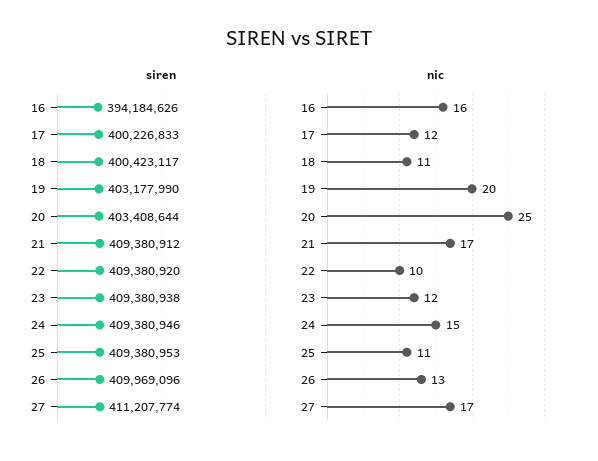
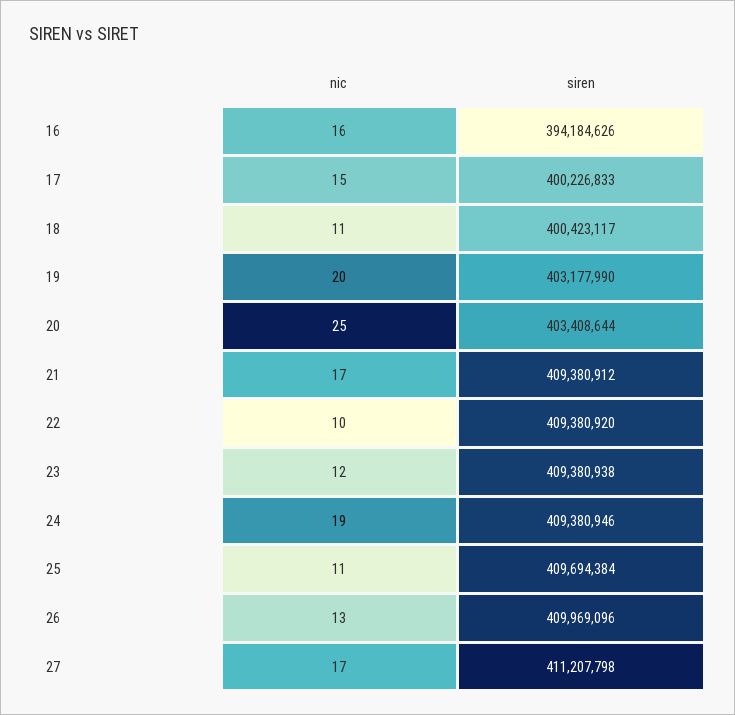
  {
    "siren": {
      "16": 394184626,
      "17": 400226833,
      "18": 400423117,
      "19": 403177990,
      "20": 403408644,
      "21": 409380912,
      "22": 409380920,
      "23": 409380938,
      "24": 409380946,
-     "25": 409380953,
+     "25": 409694384,
      "26": 409969096,
-     "27": 411207774
+     "27": 411207798
    },
    "nic": {
      "16": 16,
-     "17": 12,
+     "17": 15,
      "18": 11,
      "19": 20,
      "20": 25,
      "21": 17,
      "22": 10,
      "23": 12,
-     "24": 15,
+     "24": 19,
      "25": 11,
      "26": 13,
      "27": 17
    }
  }

